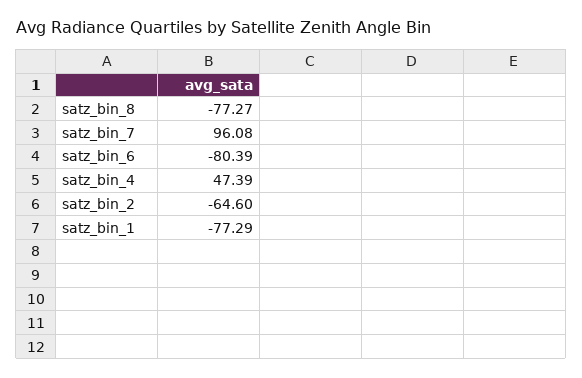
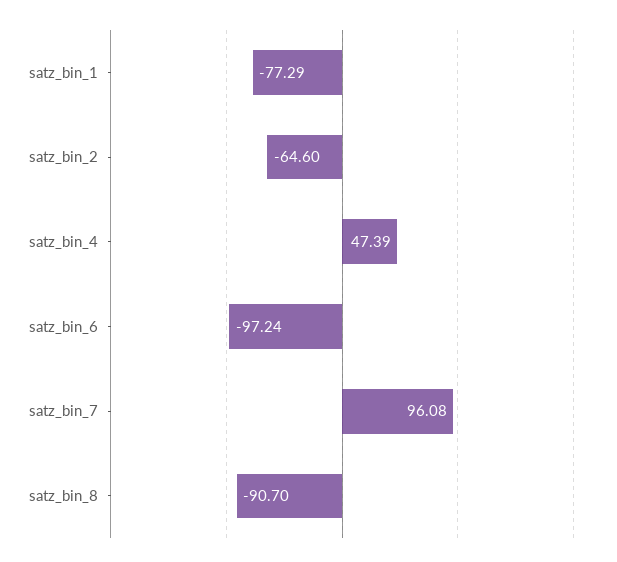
  {
-   "satz_bin_8": -77.27,
+   "satz_bin_8": -90.7,
    "satz_bin_7": 96.08,
-   "satz_bin_6": -80.39,
+   "satz_bin_6": -97.24,
    "satz_bin_4": 47.39,
    "satz_bin_2": -64.6,
    "satz_bin_1": -77.29
  }

